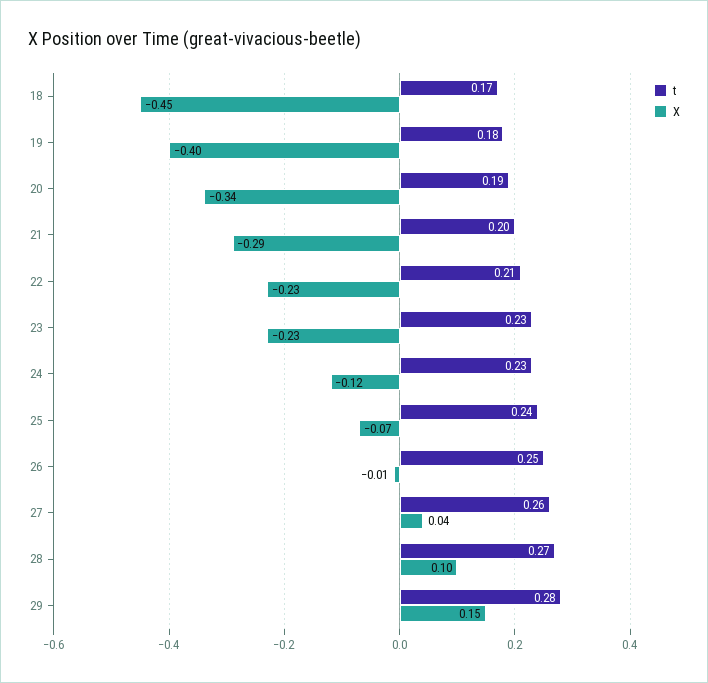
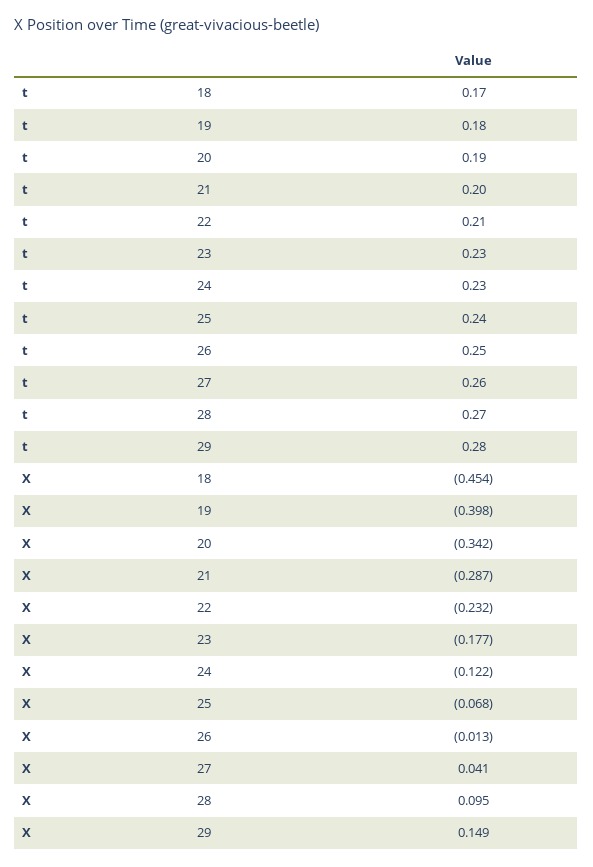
  {
    "t": {
      "18": 0.17,
      "19": 0.18,
      "20": 0.19,
      "21": 0.2,
      "22": 0.21,
      "23": 0.23,
      "24": 0.23,
      "25": 0.24,
      "26": 0.25,
      "27": 0.26,
      "28": 0.27,
      "29": 0.28
    },
    "X": {
      "18": -0.454,
      "19": -0.398,
      "20": -0.342,
      "21": -0.287,
      "22": -0.232,
-     "23": -0.23,
+     "23": -0.177,
      "24": -0.122,
      "25": -0.068,
      "26": -0.013,
      "27": 0.041,
      "28": 0.095,
      "29": 0.149
    }
  }

